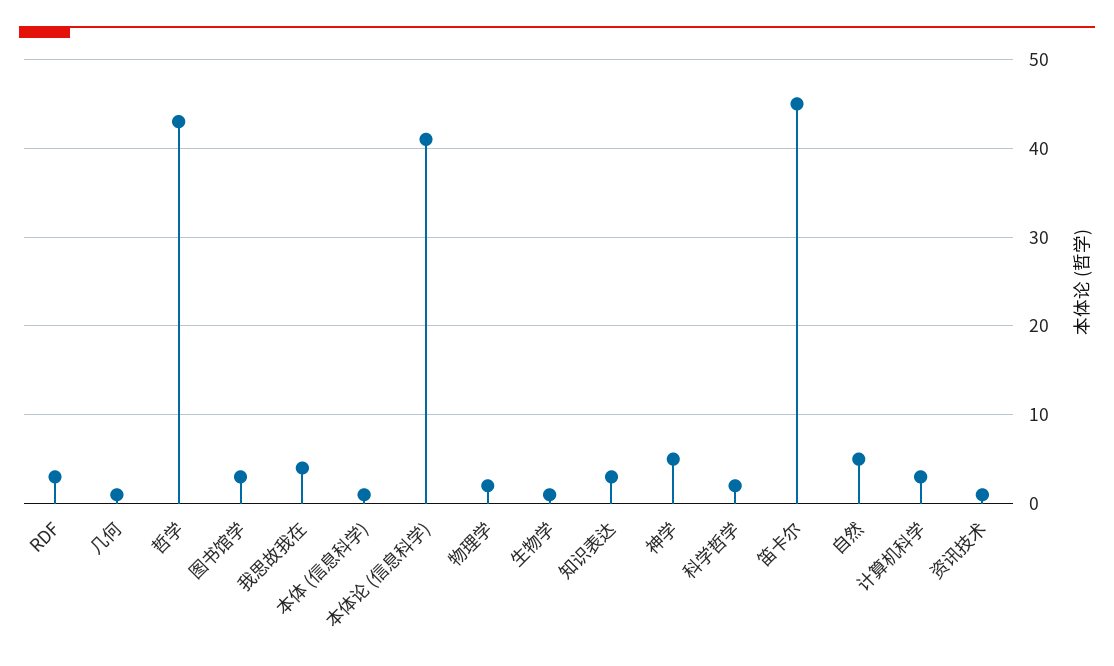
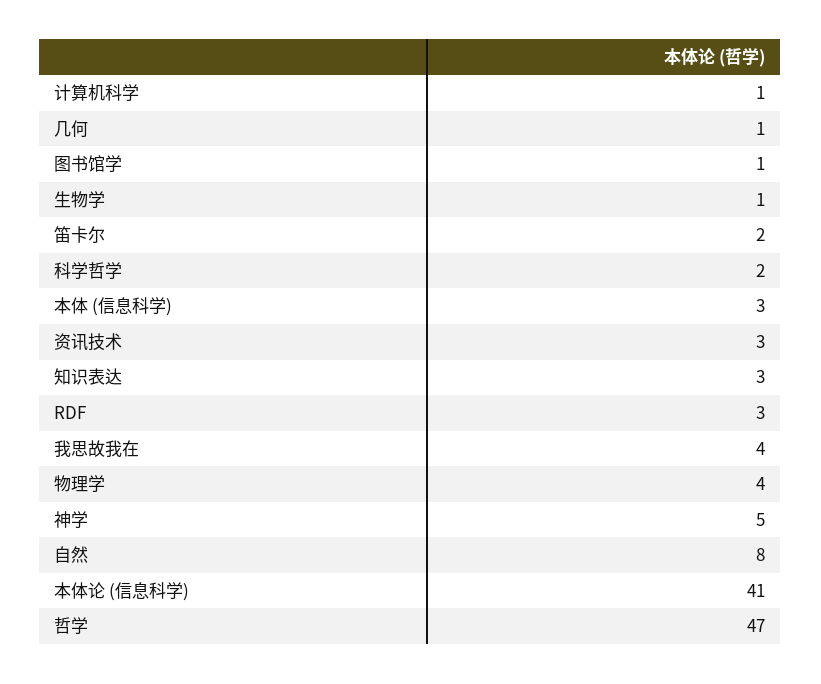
  {
    "RDF": 3,
    "几何": 1,
-   "哲学": 43,
+   "哲学": 47,
-   "图书馆学": 3,
+   "图书馆学": 1,
    "我思故我在": 4,
-   "本体 (信息科学)": 1,
+   "本体 (信息科学)": 3,
    "本体论 (信息科学)": 41,
-   "物理学": 2,
+   "物理学": 4,
    "生物学": 1,
    "知识表达": 3,
    "神学": 5,
    "科学哲学": 2,
-   "笛卡尔": 45,
+   "笛卡尔": 2,
-   "自然": 5,
+   "自然": 8,
-   "计算机科学": 3,
+   "计算机科学": 1,
-   "资讯技术": 1
+   "资讯技术": 3
  }

